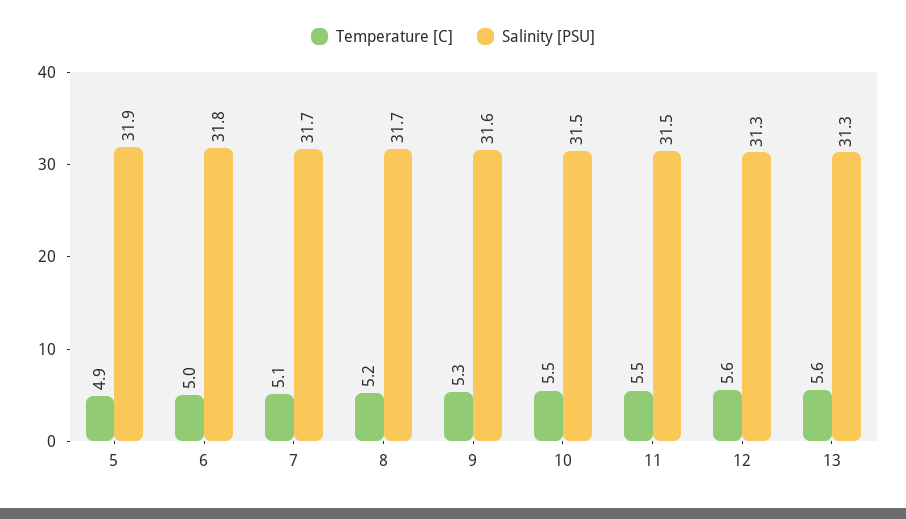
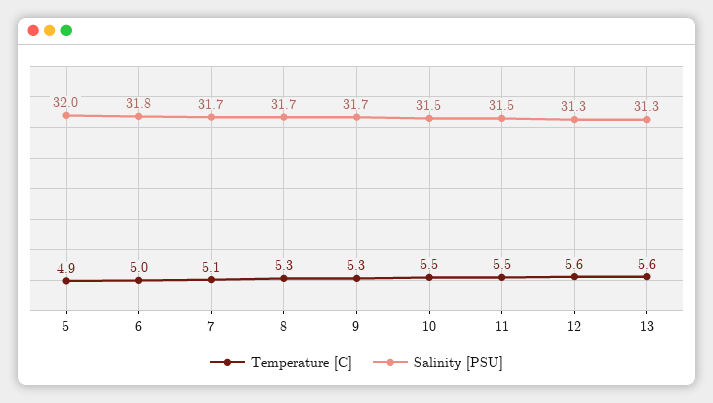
  {
    "Temperature [C]": {
      "5": 4.9,
      "6": 5,
      "7": 5.1,
-     "8": 5.2,
+     "8": 5.3,
      "9": 5.3,
      "10": 5.5,
      "11": 5.5,
      "12": 5.6,
      "13": 5.6
    },
    "Salinity [PSU]": {
-     "5": 31.9,
+     "5": 32,
      "6": 31.8,
      "7": 31.7,
      "8": 31.7,
-     "9": 31.6,
+     "9": 31.7,
      "10": 31.5,
      "11": 31.5,
      "12": 31.3,
      "13": 31.3
    }
  }

